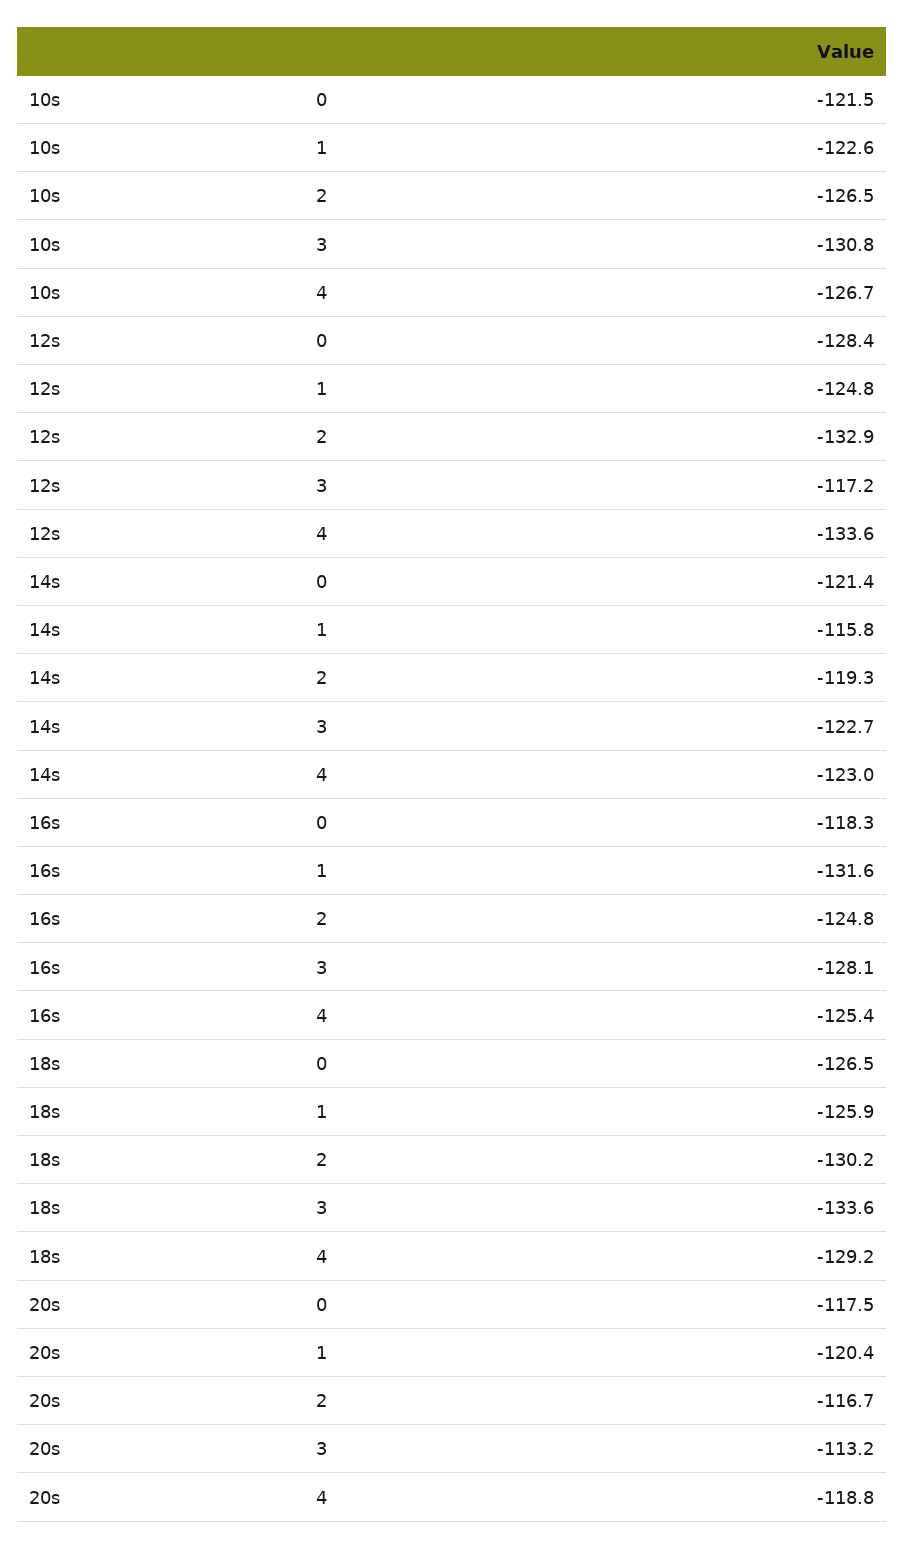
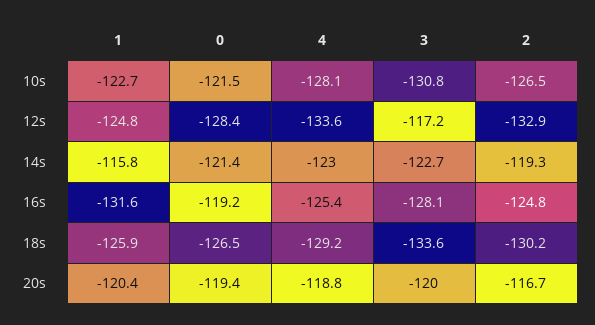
  {
    "10s": {
      "0": -121.5,
-     "1": -122.6,
+     "1": -122.7,
      "2": -126.5,
      "3": -130.8,
-     "4": -126.7
+     "4": -128.1
    },
    "12s": {
      "0": -128.4,
      "1": -124.8,
      "2": -132.9,
      "3": -117.2,
      "4": -133.6
    },
    "14s": {
      "0": -121.4,
      "1": -115.8,
      "2": -119.3,
      "3": -122.7,
      "4": -123
    },
    "16s": {
-     "0": -118.3,
+     "0": -119.2,
      "1": -131.6,
      "2": -124.8,
      "3": -128.1,
      "4": -125.4
    },
    "18s": {
      "0": -126.5,
      "1": -125.9,
      "2": -130.2,
      "3": -133.6,
      "4": -129.2
    },
    "20s": {
-     "0": -117.5,
+     "0": -119.4,
      "1": -120.4,
      "2": -116.7,
-     "3": -113.2,
+     "3": -120,
      "4": -118.8
    }
  }

